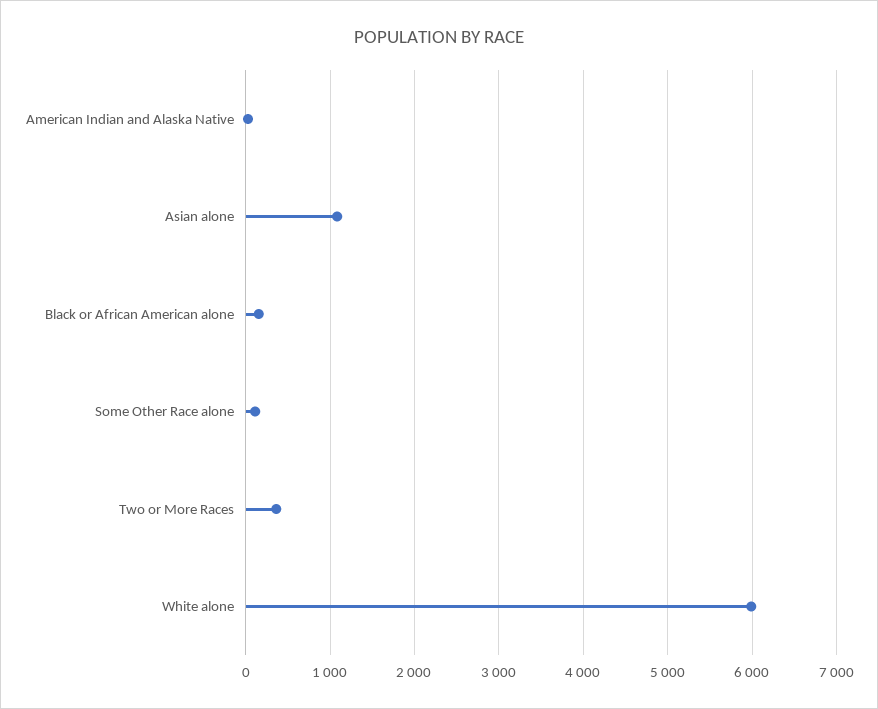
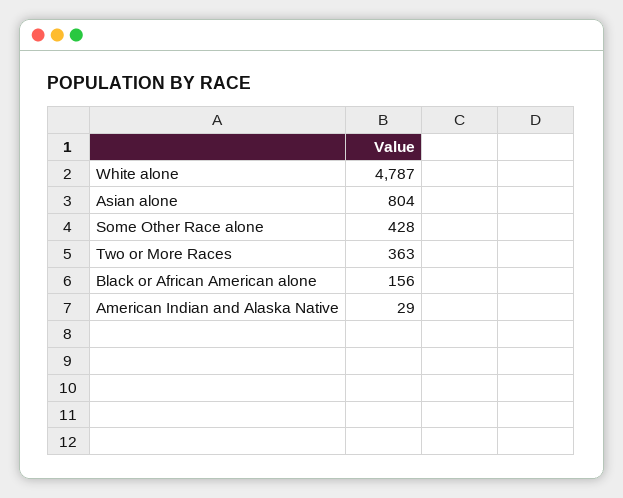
  {
    "American Indian and Alaska Native": 29,
-   "Asian alone": 1100,
+   "Asian alone": 804,
    "Black or African American alone": 156,
-   "Some Other Race alone": 100,
+   "Some Other Race alone": 428,
    "Two or More Races": 363,
-   "White alone": 6000
+   "White alone": 4787
  }

